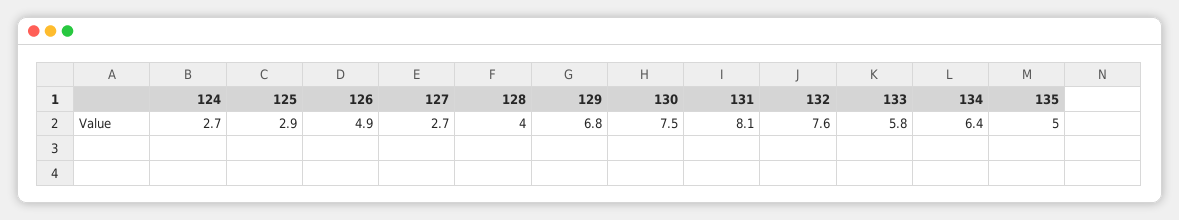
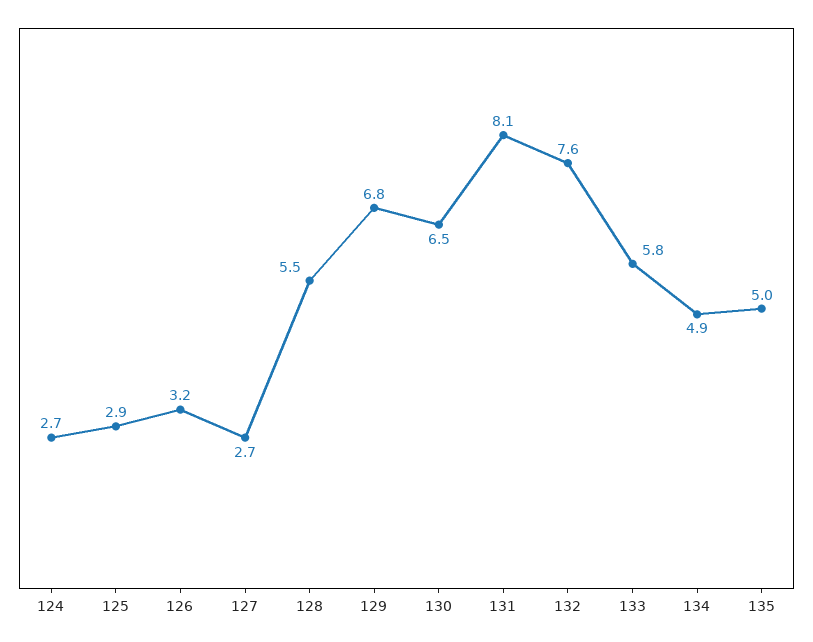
  {
    "124": 2.7,
    "125": 2.9,
-   "126": 4.9,
+   "126": 3.2,
    "127": 2.7,
-   "128": 4,
+   "128": 5.5,
    "129": 6.8,
-   "130": 7.5,
+   "130": 6.5,
    "131": 8.1,
    "132": 7.6,
    "133": 5.8,
-   "134": 6.4,
+   "134": 4.9,
    "135": 5
  }

